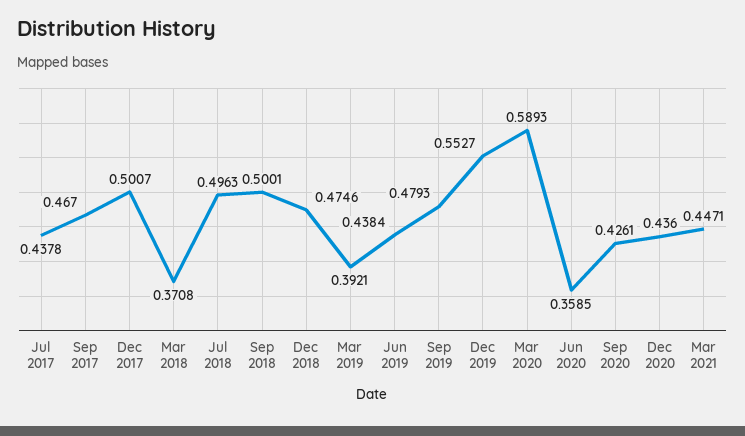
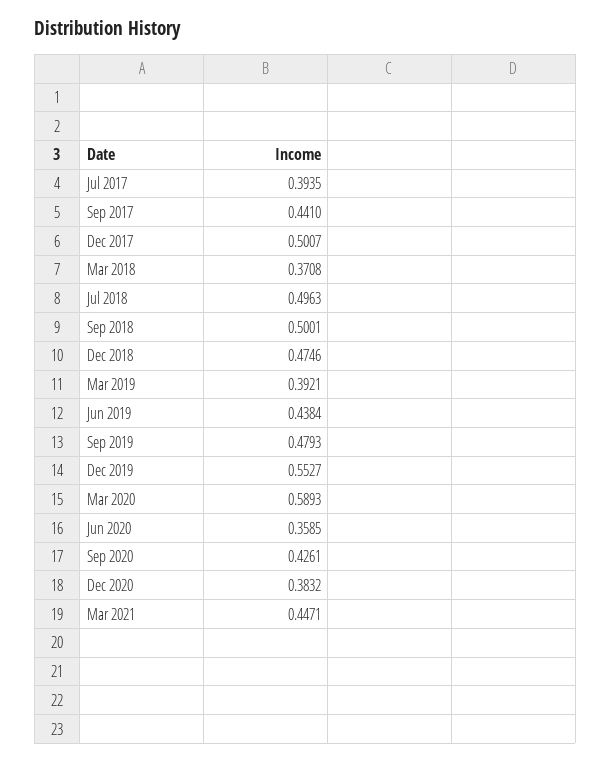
  {
-   "Jul 2017": 0.4378,
+   "Jul 2017": 0.3935,
-   "Sep 2017": 0.467,
+   "Sep 2017": 0.441,
    "Dec 2017": 0.5007,
    "Mar 2018": 0.3708,
    "Jul 2018": 0.4963,
    "Sep 2018": 0.5001,
    "Dec 2018": 0.4746,
    "Mar 2019": 0.3921,
    "Jun 2019": 0.4384,
    "Sep 2019": 0.4793,
    "Dec 2019": 0.5527,
    "Mar 2020": 0.5893,
    "Jun 2020": 0.3585,
    "Sep 2020": 0.4261,
-   "Dec 2020": 0.436,
+   "Dec 2020": 0.3832,
    "Mar 2021": 0.4471
  }

